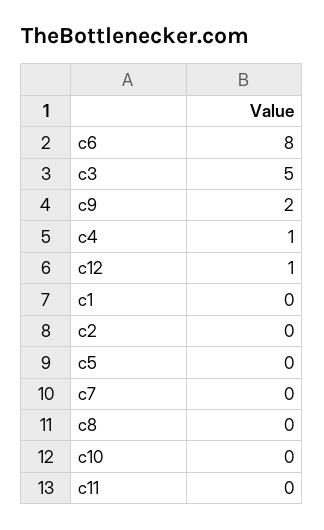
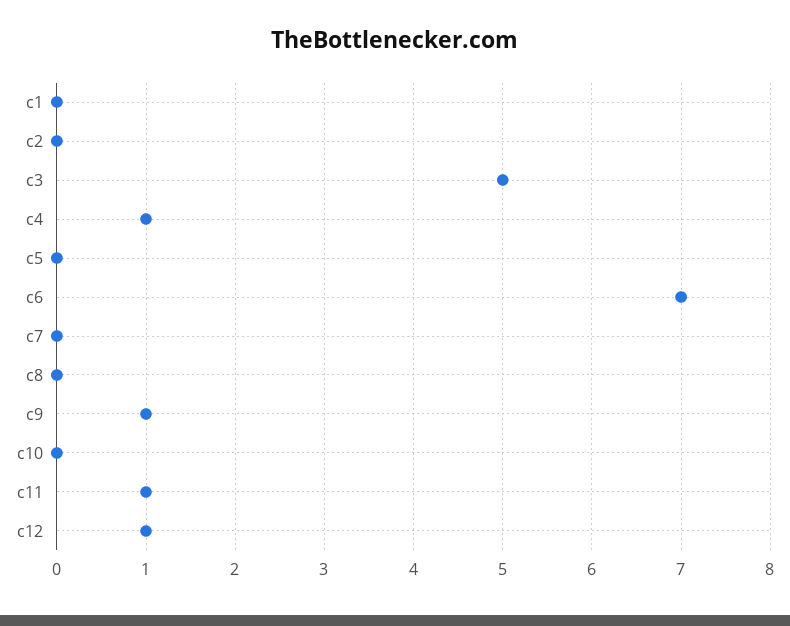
  {
-   "c6": 8,
+   "c6": 7,
    "c3": 5,
-   "c9": 2,
+   "c9": 1,
    "c4": 1,
    "c12": 1,
    "c1": 0,
    "c2": 0,
    "c5": 0,
    "c7": 0,
    "c8": 0,
    "c10": 0,
-   "c11": 0
+   "c11": 1
  }

